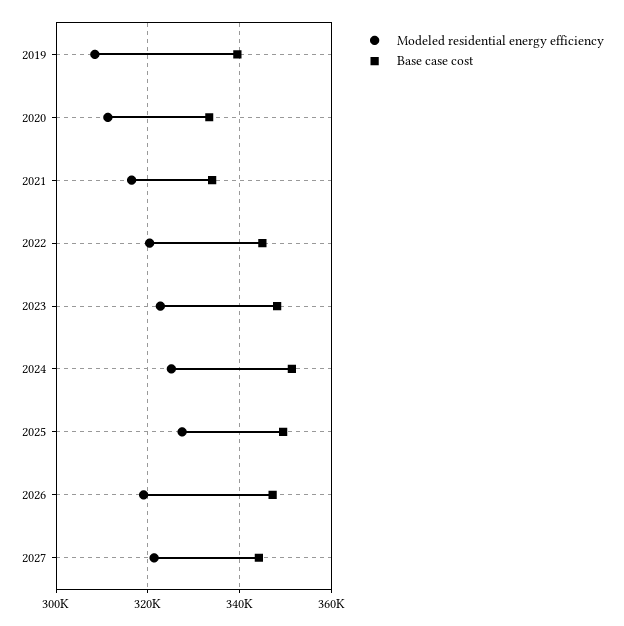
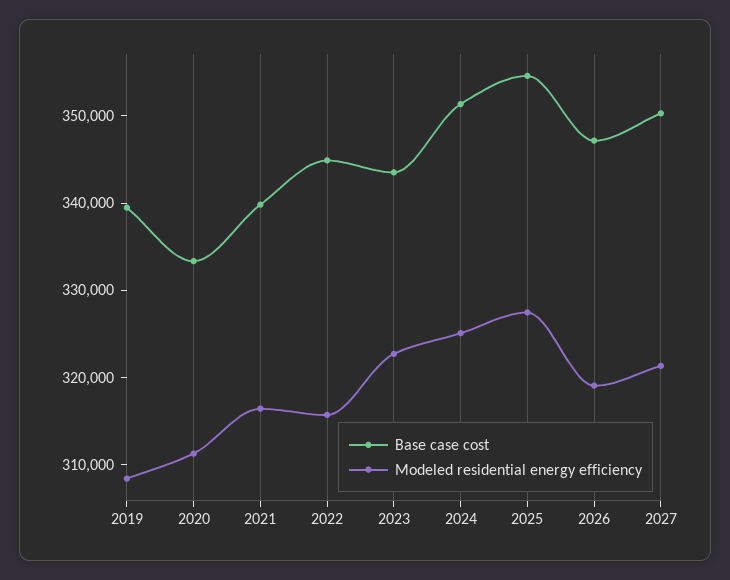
  {
    "Modeled residential energy efficiency": {
      "2019": 308000,
      "2020": 312000,
      "2021": 316000,
-     "2022": 320000,
+     "2022": 316000,
      "2023": 322000,
      "2024": 326000,
      "2025": 328000,
      "2026": 320000,
      "2027": 322000
    },
    "Base case cost": {
      "2019": 340000,
      "2020": 334000,
-     "2021": 334000,
+     "2021": 340000,
      "2022": 344000,
-     "2023": 348000,
+     "2023": 344000,
      "2024": 352000,
-     "2025": 350000,
+     "2025": 354000,
      "2026": 348000,
-     "2027": 344000
+     "2027": 350000
    }
  }

